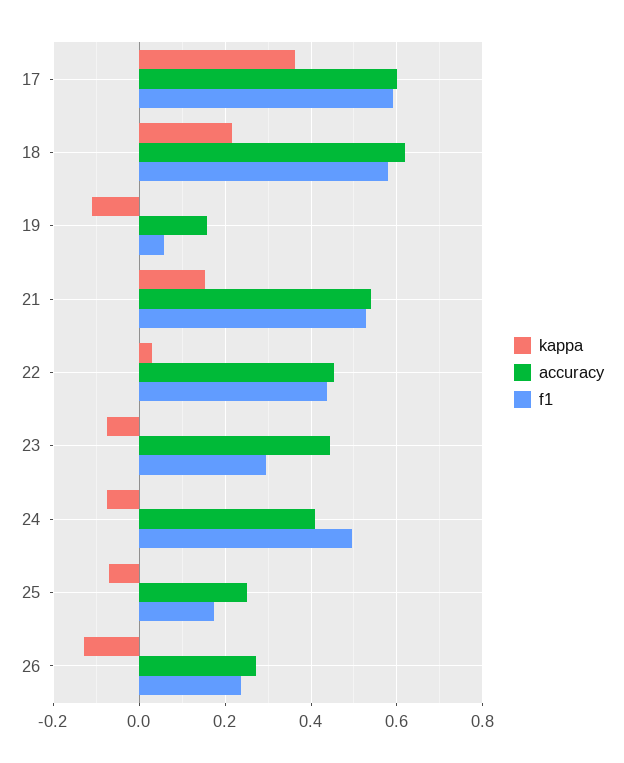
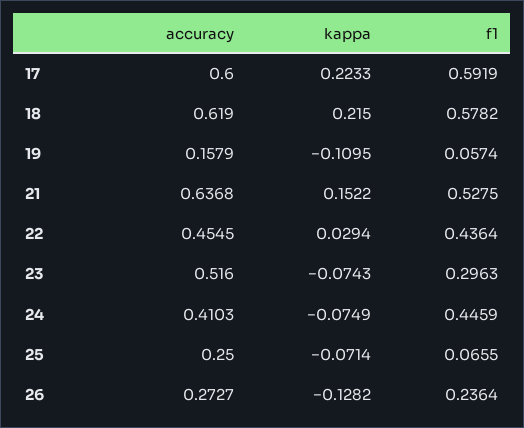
  {
    "kappa": {
-     "17": 0.36,
+     "17": 0.2233,
      "18": 0.215,
      "19": -0.1095,
      "21": 0.1522,
      "22": 0.0294,
      "23": -0.0743,
      "24": -0.0749,
      "25": -0.0714,
      "26": -0.1282
    },
    "accuracy": {
      "17": 0.6,
      "18": 0.619,
      "19": 0.1579,
-     "21": 0.54,
+     "21": 0.6368,
      "22": 0.4545,
-     "23": 0.44,
+     "23": 0.516,
      "24": 0.4103,
      "25": 0.25,
      "26": 0.2727
    },
    "f1": {
      "17": 0.5919,
      "18": 0.5782,
      "19": 0.0574,
      "21": 0.5275,
      "22": 0.4364,
      "23": 0.2963,
-     "24": 0.5,
+     "24": 0.4459,
-     "25": 0.18,
+     "25": 0.0655,
      "26": 0.2364
    }
  }

